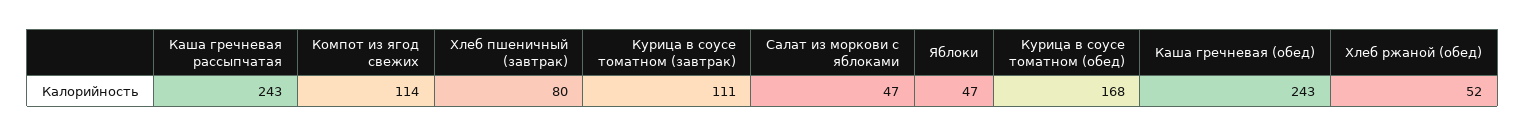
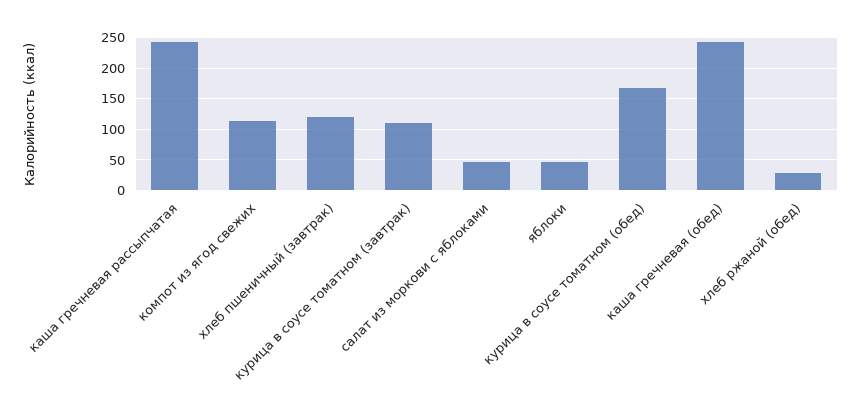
  {
    "Каша гречневая рассыпчатая": 243,
    "Компот из ягод свежих": 114,
-   "Хлеб пшеничный (завтрак)": 80,
+   "Хлеб пшеничный (завтрак)": 120,
    "Курица в соусе томатном (завтрак)": 111,
    "Салат из моркови с яблоками": 47,
    "Яблоки": 47,
    "Курица в соусе томатном (обед)": 168,
    "Каша гречневая (обед)": 243,
-   "Хлеб ржаной (обед)": 52
+   "Хлеб ржаной (обед)": 30
  }

